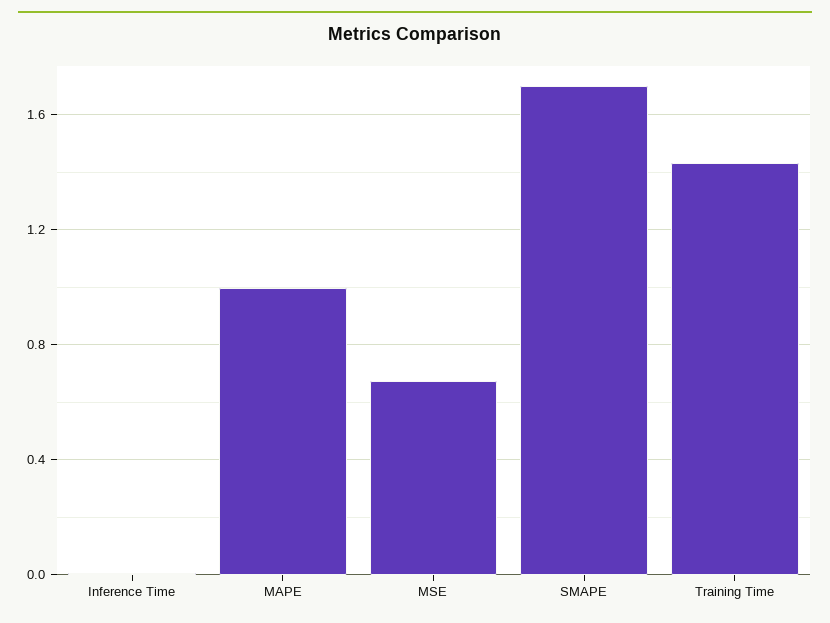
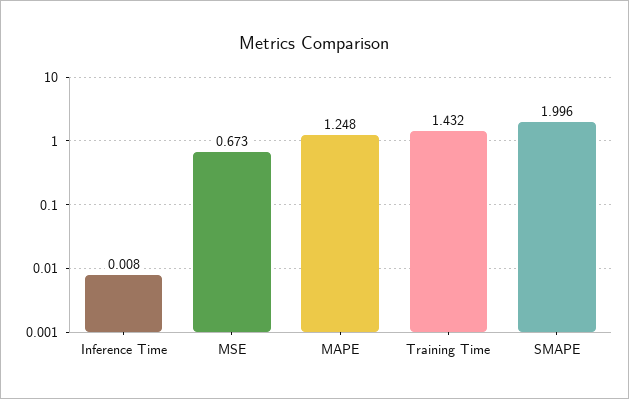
  {
    "Inference Time": 0.008,
-   "MAPE": 1,
+   "MAPE": 1.248,
    "MSE": 0.673,
-   "SMAPE": 1.7,
+   "SMAPE": 1.996,
    "Training Time": 1.432
  }

